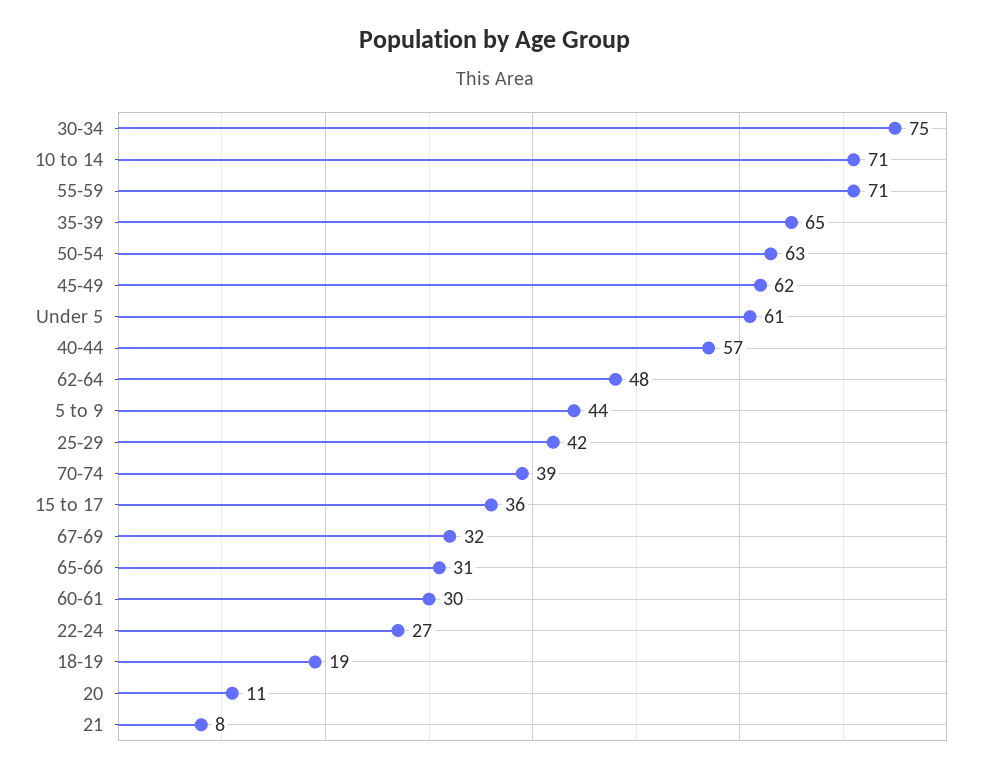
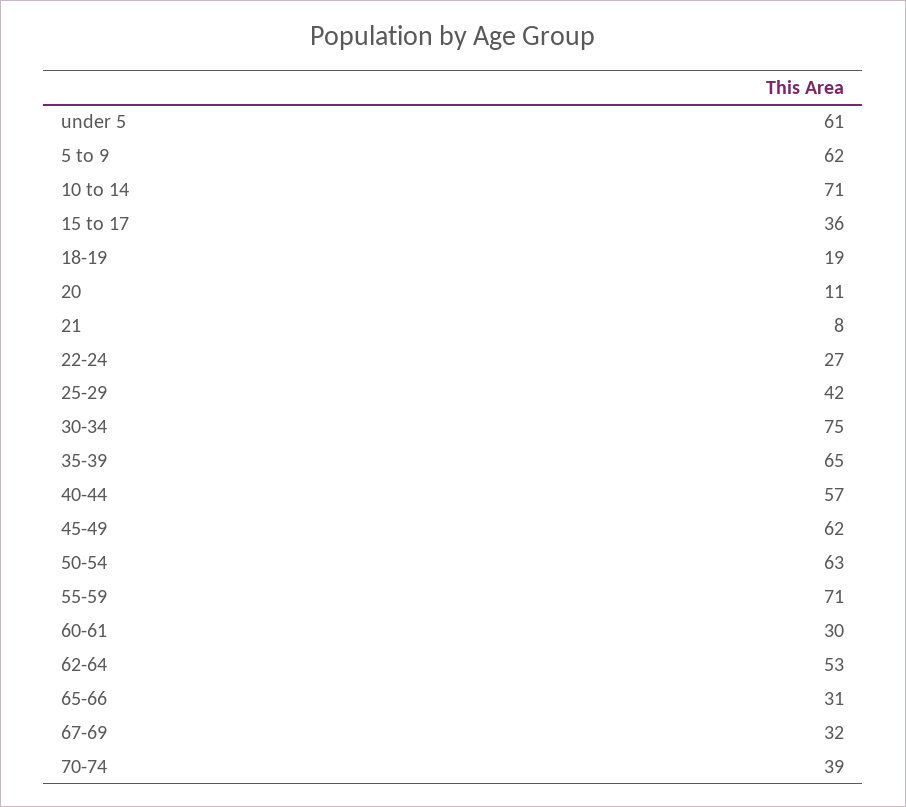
  {
    "30-34": 75,
    "10 to 14": 71,
    "55-59": 71,
    "35-39": 65,
    "50-54": 63,
    "45-49": 62,
    "Under 5": 61,
    "40-44": 57,
-   "62-64": 48,
+   "62-64": 53,
-   "5 to 9": 44,
+   "5 to 9": 62,
    "25-29": 42,
    "70-74": 39,
    "15 to 17": 36,
    "67-69": 32,
    "65-66": 31,
    "60-61": 30,
    "22-24": 27,
    "18-19": 19,
    "20": 11,
    "21": 8
  }

